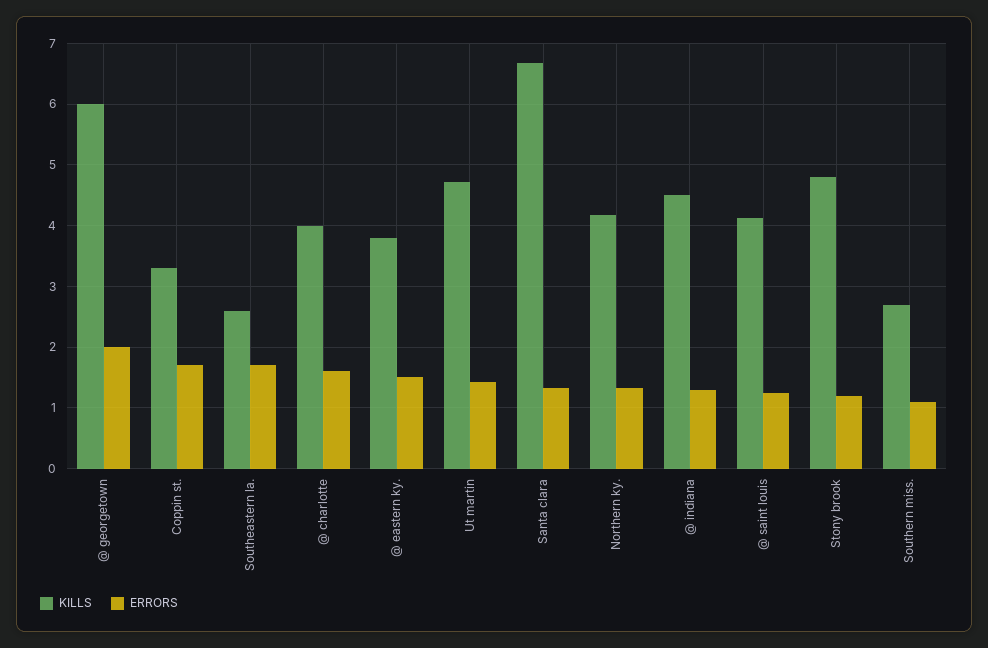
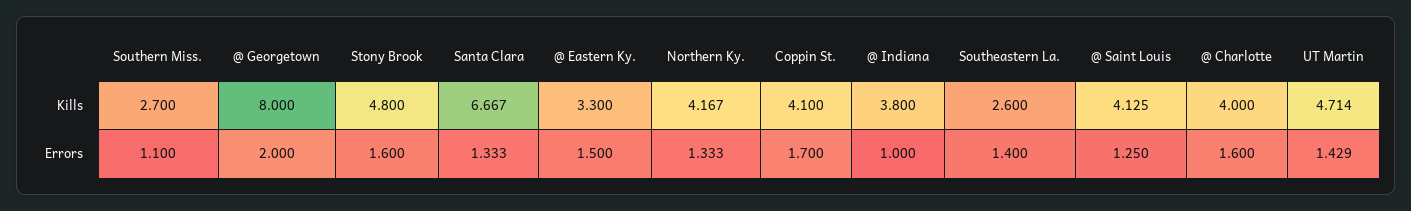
  {
    "KILLS": {
-     "@ georgetown": 6,
+     "@ georgetown": 8,
-     "Coppin st.": 3.3,
+     "Coppin st.": 4.1,
      "Southeastern la.": 2.6,
      "@ charlotte": 4,
-     "@ eastern ky.": 3.8,
+     "@ eastern ky.": 3.3,
      "Ut martin": 4.714,
      "Santa clara": 6.667,
      "Northern ky.": 4.167,
-     "@ indiana": 4.5,
+     "@ indiana": 3.8,
      "@ saint louis": 4.125,
      "Stony brook": 4.8,
      "Southern miss.": 2.7
    },
    "ERRORS": {
      "@ georgetown": 2,
      "Coppin st.": 1.7,
-     "Southeastern la.": 1.7,
+     "Southeastern la.": 1.4,
      "@ charlotte": 1.6,
      "@ eastern ky.": 1.5,
      "Ut martin": 1.429,
      "Santa clara": 1.333,
      "Northern ky.": 1.333,
-     "@ indiana": 1.3,
+     "@ indiana": 1,
      "@ saint louis": 1.25,
-     "Stony brook": 1.2,
+     "Stony brook": 1.6,
      "Southern miss.": 1.1
    }
  }

